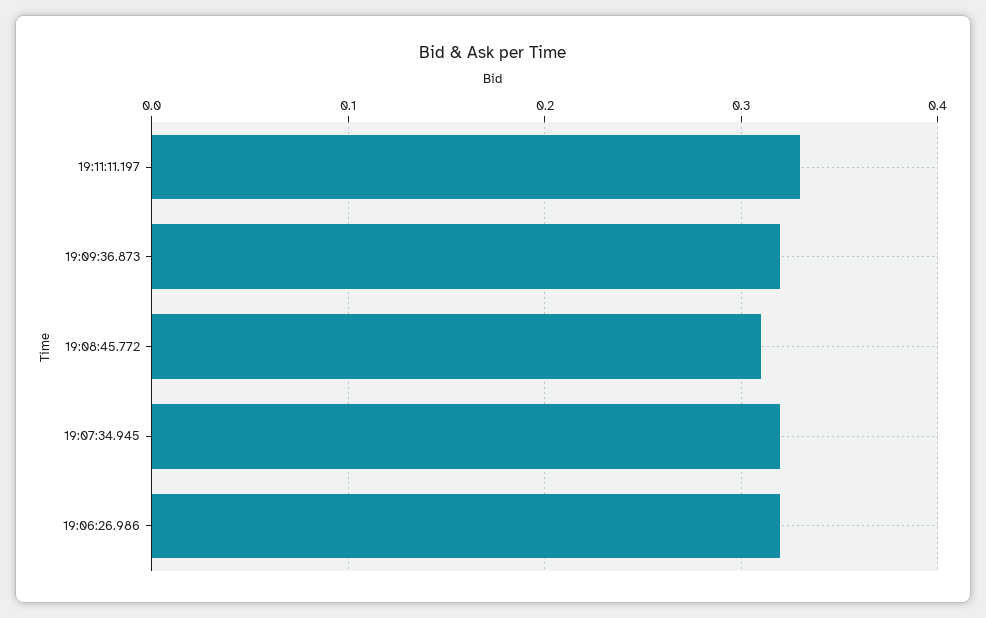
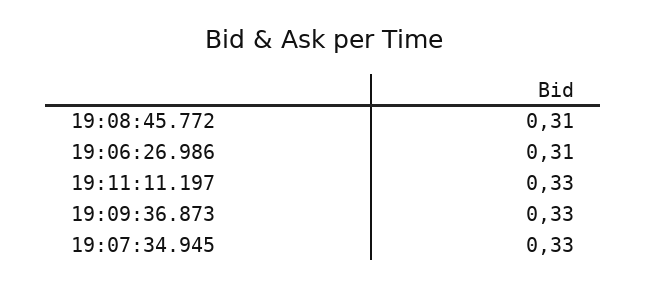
  {
    "19:11:11.197": 0.33,
-   "19:09:36.873": 0.32,
+   "19:09:36.873": 0.33,
    "19:08:45.772": 0.31,
-   "19:07:34.945": 0.32,
+   "19:07:34.945": 0.33,
-   "19:06:26.986": 0.32
+   "19:06:26.986": 0.31
  }

